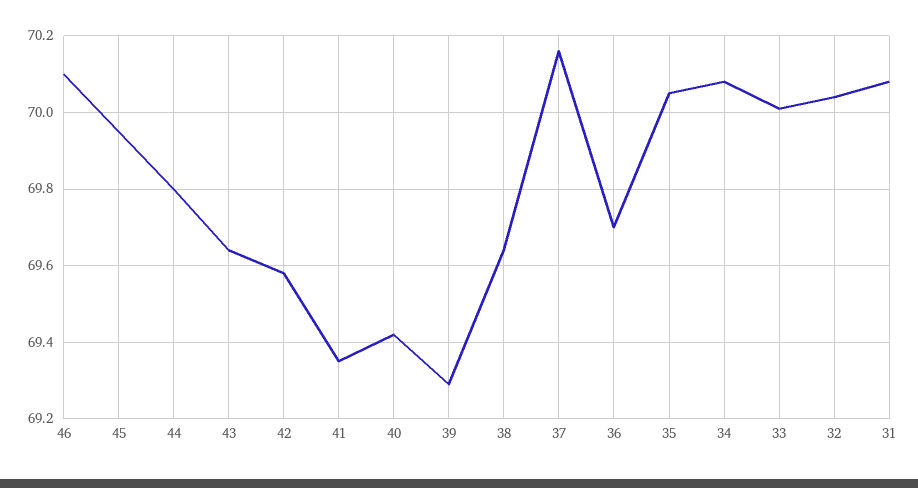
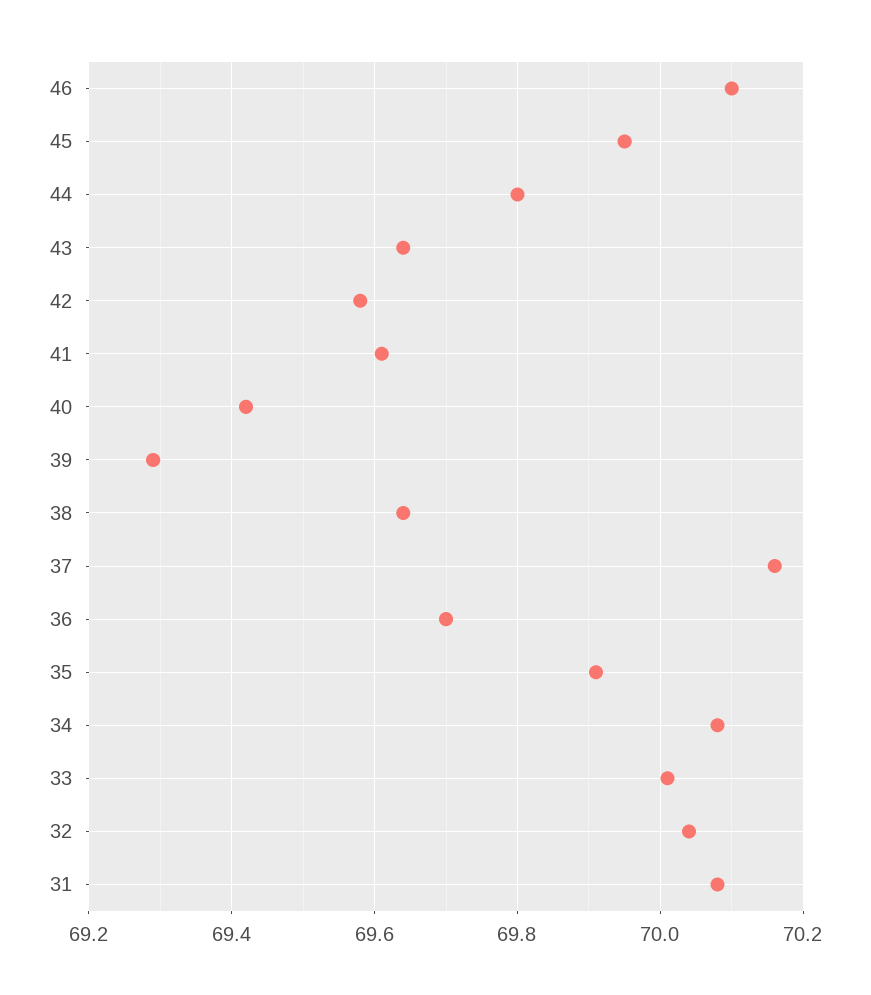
  {
    "46": 70.1,
    "45": 69.95,
    "44": 69.8,
    "43": 69.65,
    "42": 69.6,
-   "41": 69.35,
+   "41": 69.6,
    "40": 69.4,
    "39": 69.3,
    "38": 69.65,
    "37": 70.15,
    "36": 69.7,
-   "35": 70.05,
+   "35": 69.9,
    "34": 70.1,
    "33": 70,
    "32": 70.05,
    "31": 70.1
  }

